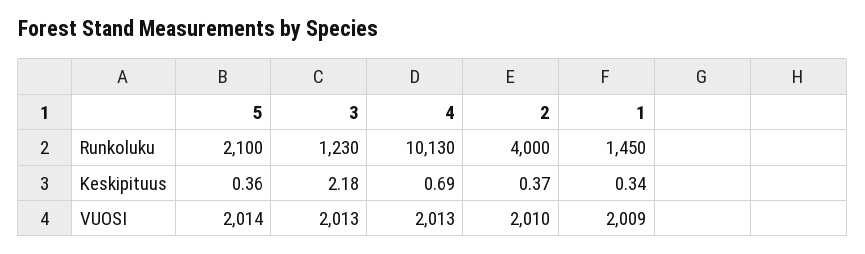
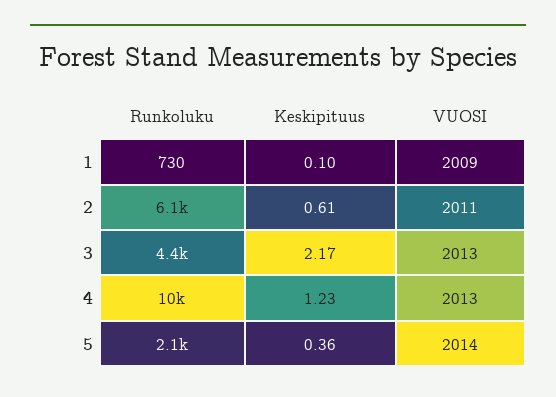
  {
    "5": {
      "Runkoluku": 2100,
      "Keskipituus": 0.36,
      "VUOSI": 2014
    },
    "3": {
-     "Runkoluku": 1230,
+     "Runkoluku": 4400,
-     "Keskipituus": 2.18,
+     "Keskipituus": 2.17,
      "VUOSI": 2013
    },
    "4": {
      "Runkoluku": 10130,
-     "Keskipituus": 0.69,
+     "Keskipituus": 1.23,
      "VUOSI": 2013
    },
    "2": {
-     "Runkoluku": 4000,
+     "Runkoluku": 6100,
-     "Keskipituus": 0.37,
+     "Keskipituus": 0.61,
-     "VUOSI": 2010
+     "VUOSI": 2011
    },
    "1": {
-     "Runkoluku": 1450,
+     "Runkoluku": 730,
-     "Keskipituus": 0.34,
+     "Keskipituus": 0.1,
      "VUOSI": 2009
    }
  }

